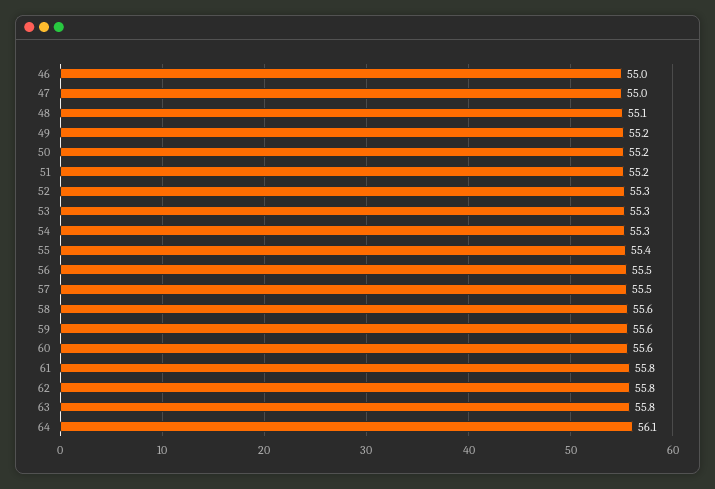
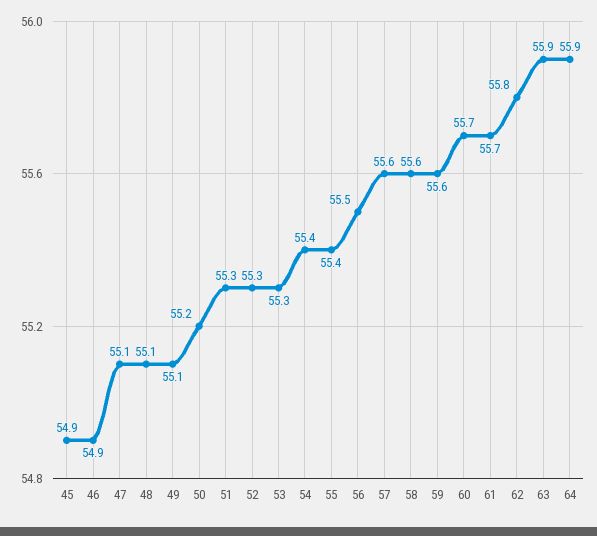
  {
-   "46": 55,
+   "46": 54.9,
-   "47": 55,
+   "47": 55.1,
    "48": 55.1,
-   "49": 55.2,
+   "49": 55.1,
    "50": 55.2,
-   "51": 55.2,
+   "51": 55.3,
    "52": 55.3,
    "53": 55.3,
-   "54": 55.3,
+   "54": 55.4,
    "55": 55.4,
    "56": 55.5,
-   "57": 55.5,
+   "57": 55.6,
    "58": 55.6,
    "59": 55.6,
-   "60": 55.6,
+   "60": 55.7,
-   "61": 55.8,
+   "61": 55.7,
    "62": 55.8,
-   "63": 55.8,
+   "63": 55.9,
-   "64": 56.1
+   "64": 55.9,
+   "45": 54.9
  }

